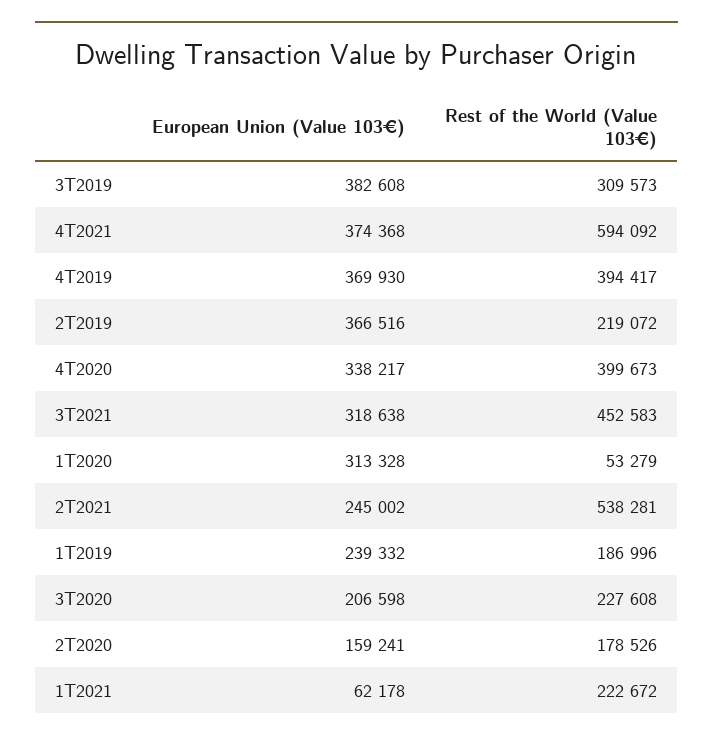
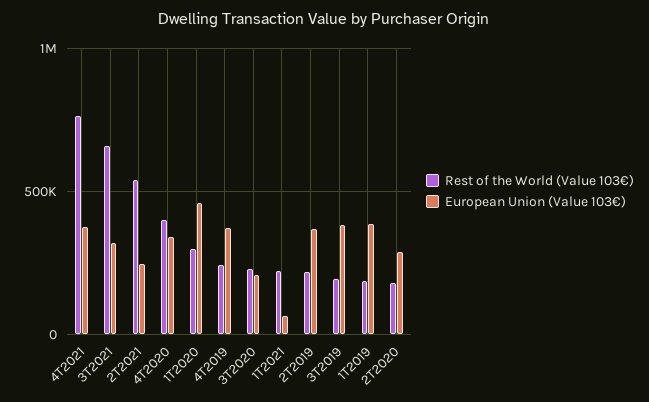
  {
    "European Union (Value 103€)": {
      "3T2019": 382608,
      "4T2021": 374368,
      "4T2019": 369930,
      "2T2019": 366516,
      "4T2020": 338217,
      "3T2021": 318638,
-     "1T2020": 313328,
+     "1T2020": 450000,
      "2T2021": 245002,
-     "1T2019": 239332,
+     "1T2019": 400000,
      "3T2020": 206598,
-     "2T2020": 159241,
+     "2T2020": 300000,
      "1T2021": 62178
    },
    "Rest of the World (Value 103€)": {
-     "3T2019": 309573,
+     "3T2019": 200000,
-     "4T2021": 594092,
+     "4T2021": 750000,
-     "4T2019": 394417,
+     "4T2019": 250000,
      "2T2019": 219072,
      "4T2020": 399673,
-     "3T2021": 452583,
+     "3T2021": 650000,
-     "1T2020": 53279,
+     "1T2020": 300000,
      "2T2021": 538281,
      "1T2019": 186996,
      "3T2020": 227608,
      "2T2020": 178526,
      "1T2021": 222672
    }
  }

